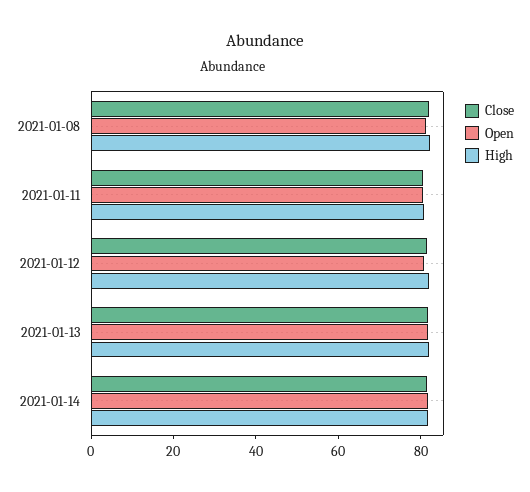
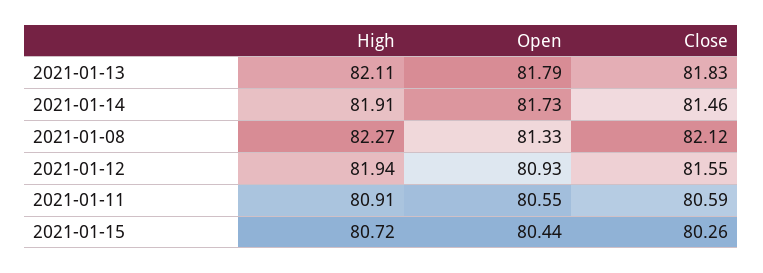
  {
    "Close": {
      "2021-01-08": 82.12,
      "2021-01-11": 80.59,
      "2021-01-12": 81.55,
      "2021-01-13": 81.83,
-     "2021-01-14": 81.46
+     "2021-01-14": 81.46,
+     "2021-01-15": 80.26
    },
    "Open": {
      "2021-01-08": 81.33,
      "2021-01-11": 80.55,
      "2021-01-12": 80.93,
      "2021-01-13": 81.79,
-     "2021-01-14": 81.73
+     "2021-01-14": 81.73,
+     "2021-01-15": 80.44
    },
    "High": {
      "2021-01-08": 82.27,
      "2021-01-11": 80.91,
      "2021-01-12": 81.94,
      "2021-01-13": 82.11,
-     "2021-01-14": 81.91
+     "2021-01-14": 81.91,
+     "2021-01-15": 80.72
    }
  }

